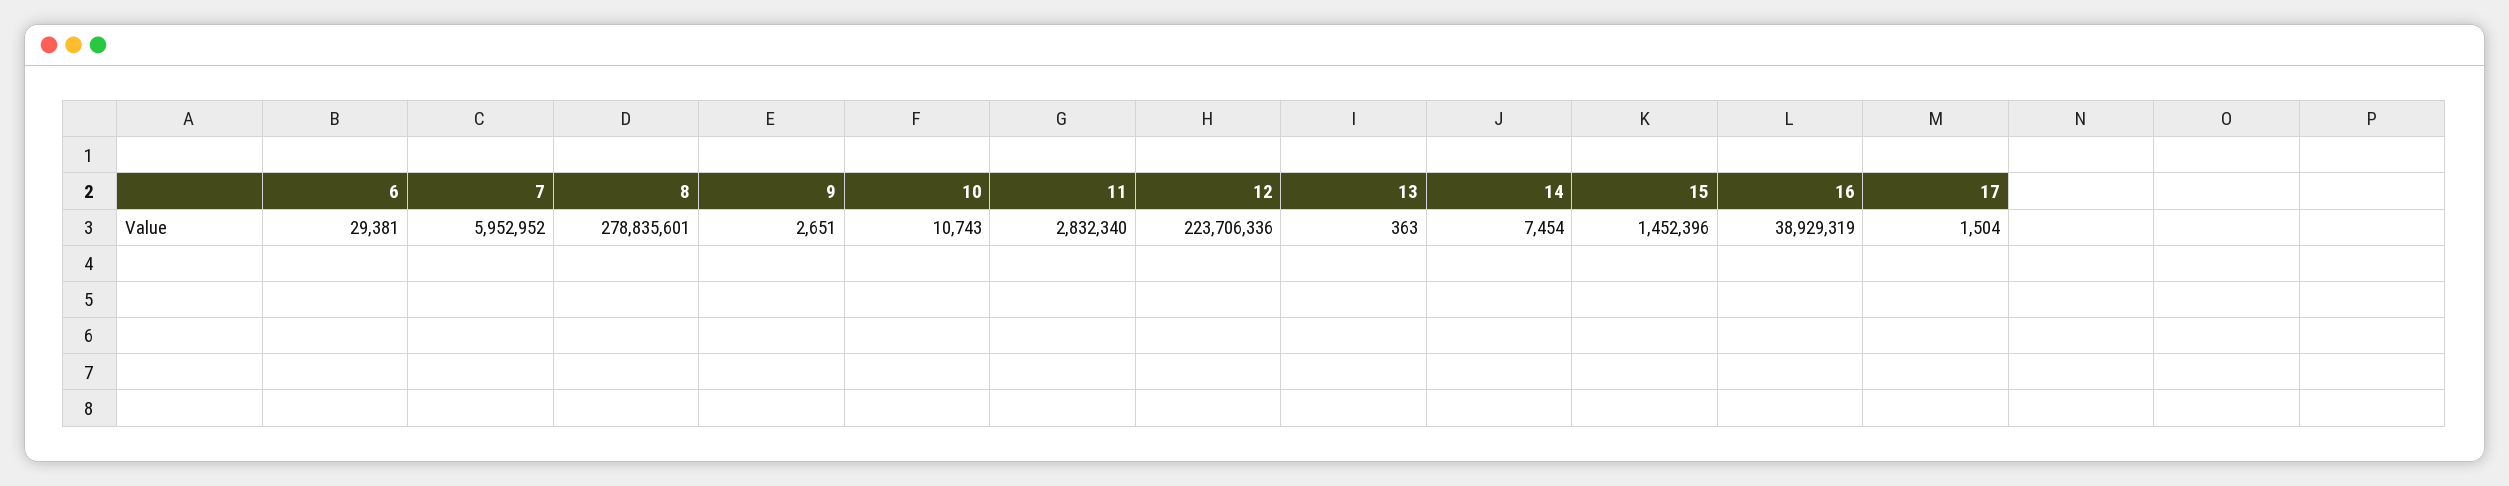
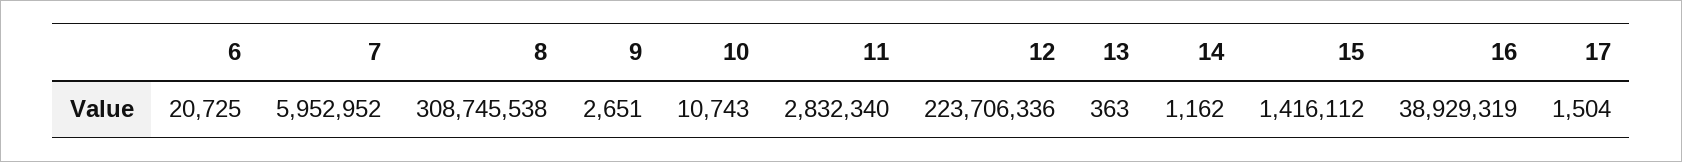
  {
-   "6": 29381,
+   "6": 20725,
    "7": 5952952,
-   "8": 278835601,
+   "8": 308745538,
    "9": 2651,
    "10": 10743,
    "11": 2832340,
    "12": 223706336,
    "13": 363,
-   "14": 7454,
+   "14": 1162,
-   "15": 1452396,
+   "15": 1416112,
    "16": 38929319,
    "17": 1504
  }

